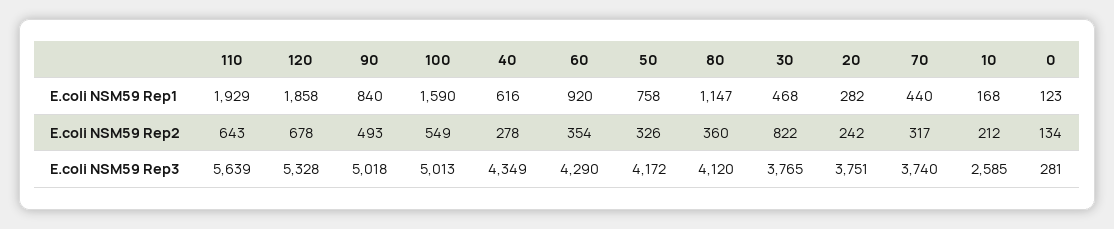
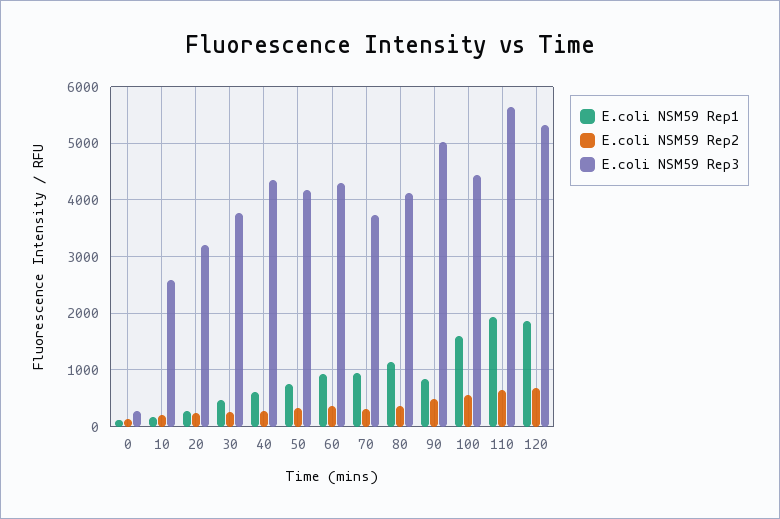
  {
    "E.coli NSM59 Rep1": {
      "110": 1929,
      "120": 1858,
      "90": 840,
      "100": 1590,
      "40": 616,
      "60": 920,
      "50": 758,
      "80": 1147,
      "30": 468,
      "20": 282,
-     "70": 440,
+     "70": 1000,
      "10": 168,
      "0": 123
    },
    "E.coli NSM59 Rep2": {
      "110": 643,
      "120": 678,
      "90": 493,
      "100": 549,
      "40": 278,
      "60": 354,
      "50": 326,
      "80": 360,
-     "30": 822,
+     "30": 200,
      "20": 242,
      "70": 317,
      "10": 212,
      "0": 134
    },
    "E.coli NSM59 Rep3": {
      "110": 5639,
      "120": 5328,
      "90": 5018,
-     "100": 5013,
+     "100": 4400,
      "40": 4349,
      "60": 4290,
      "50": 4172,
      "80": 4120,
      "30": 3765,
-     "20": 3751,
+     "20": 3200,
      "70": 3740,
      "10": 2585,
      "0": 281
    }
  }

